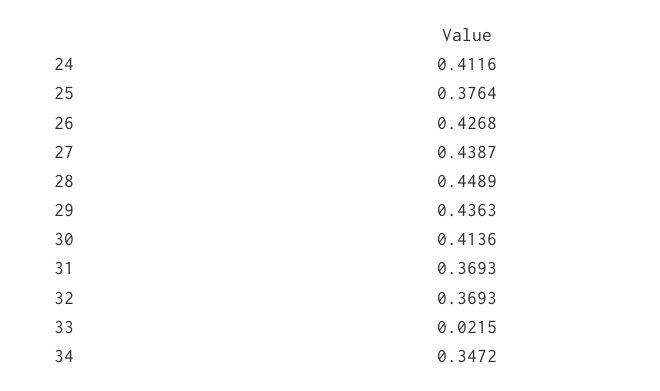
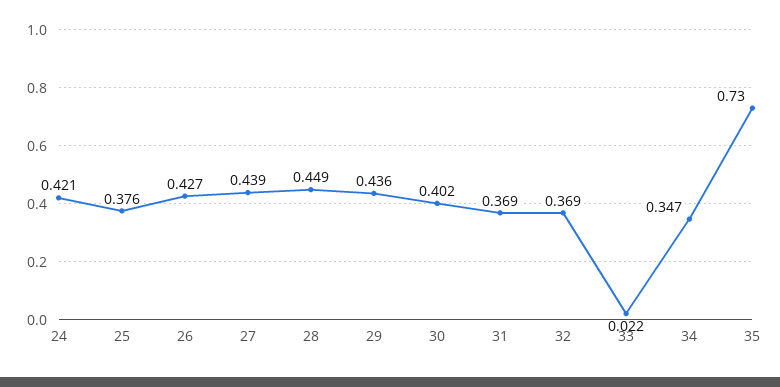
  {
-   "24": 0.4116,
+   "24": 0.421,
    "25": 0.3764,
    "26": 0.4268,
    "27": 0.4387,
    "28": 0.4489,
    "29": 0.4363,
-   "30": 0.4136,
+   "30": 0.402,
    "31": 0.3693,
    "32": 0.3693,
    "33": 0.0215,
-   "34": 0.3472
+   "34": 0.3472,
+   "35": 0.73
  }

